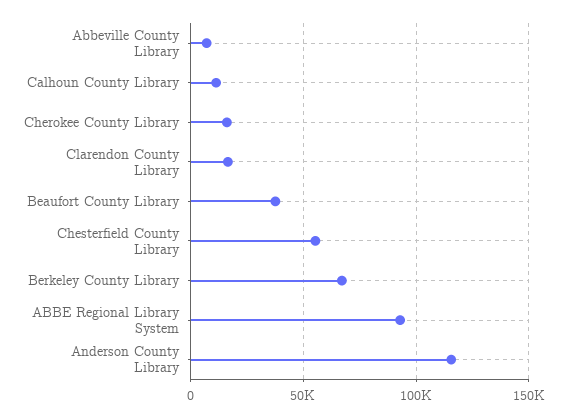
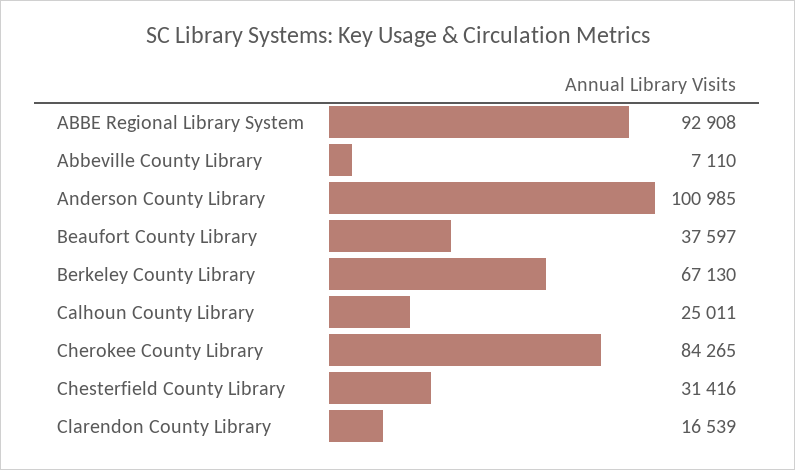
  {
    "Abbeville County Library": 7110,
-   "Calhoun County Library": 10000,
+   "Calhoun County Library": 25011,
-   "Cherokee County Library": 15000,
+   "Cherokee County Library": 84265,
    "Clarendon County Library": 16539,
    "Beaufort County Library": 37597,
-   "Chesterfield County Library": 55000,
+   "Chesterfield County Library": 31416,
    "Berkeley County Library": 67130,
    "ABBE Regional Library System": 92908,
-   "Anderson County Library": 115000
+   "Anderson County Library": 100985
  }

